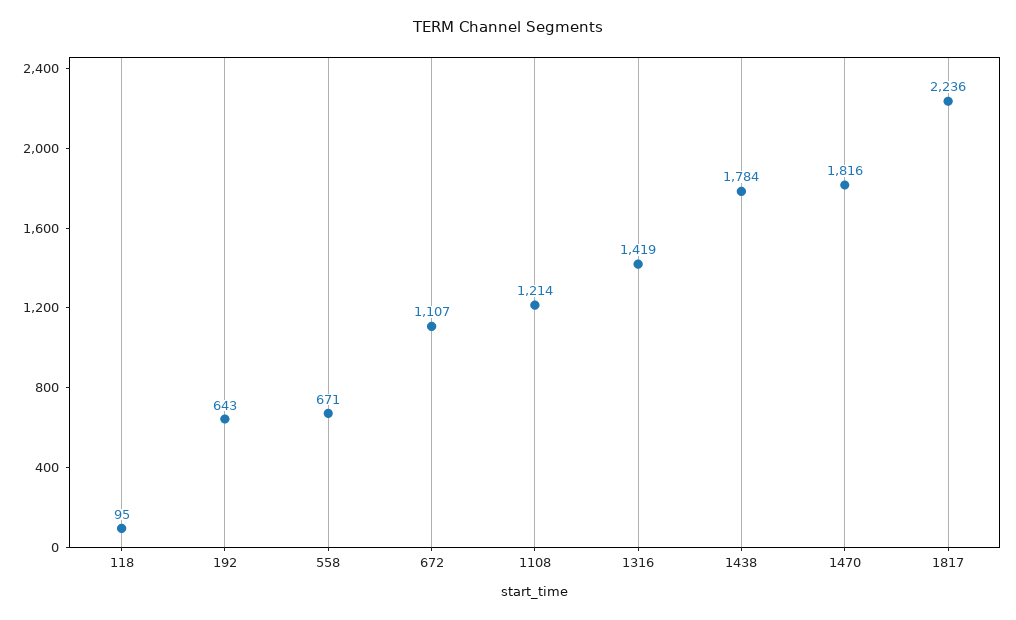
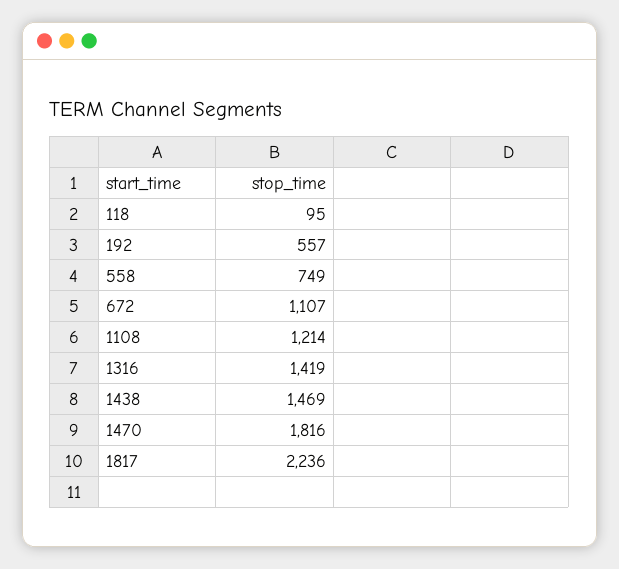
  {
    "118": 95,
-   "192": 643,
+   "192": 557,
-   "558": 671,
+   "558": 749,
    "672": 1107,
    "1108": 1214,
    "1316": 1419,
-   "1438": 1784,
+   "1438": 1469,
    "1470": 1816,
    "1817": 2236
  }

